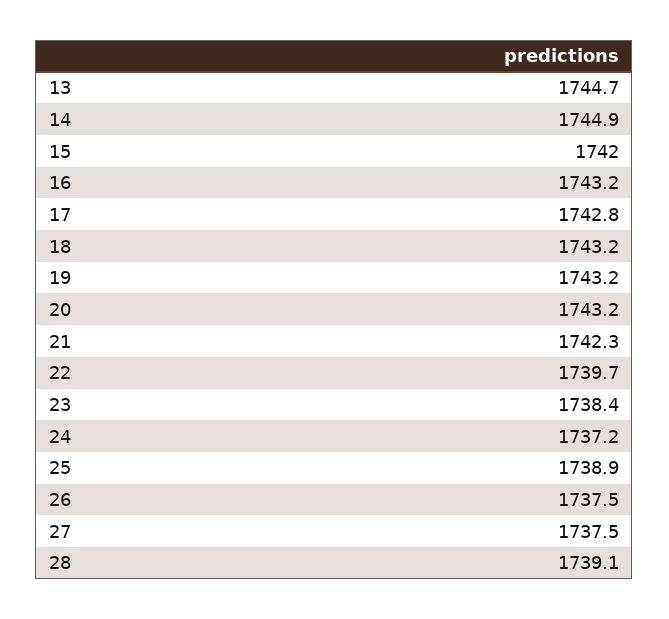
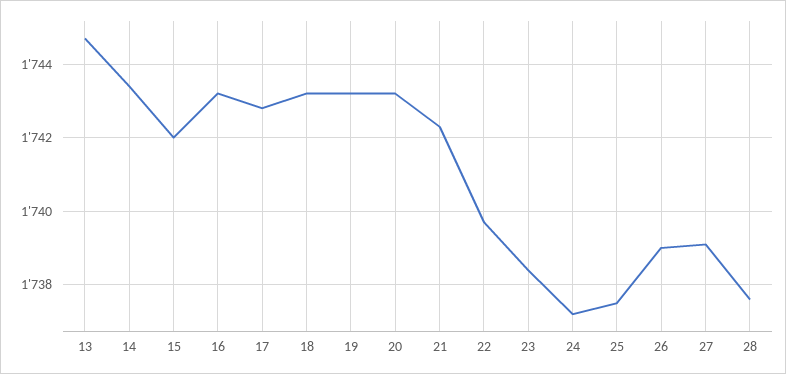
  {
    "13": 1744.7,
-   "14": 1744.9,
+   "14": 1743.5,
    "15": 1742,
    "16": 1743.2,
    "17": 1742.8,
    "18": 1743.2,
    "19": 1743.2,
    "20": 1743.2,
    "21": 1742.3,
    "22": 1739.7,
    "23": 1738.4,
    "24": 1737.2,
-   "25": 1738.9,
+   "25": 1737.5,
-   "26": 1737.5,
+   "26": 1739,
-   "27": 1737.5,
+   "27": 1739,
-   "28": 1739.1
+   "28": 1737.5
  }

